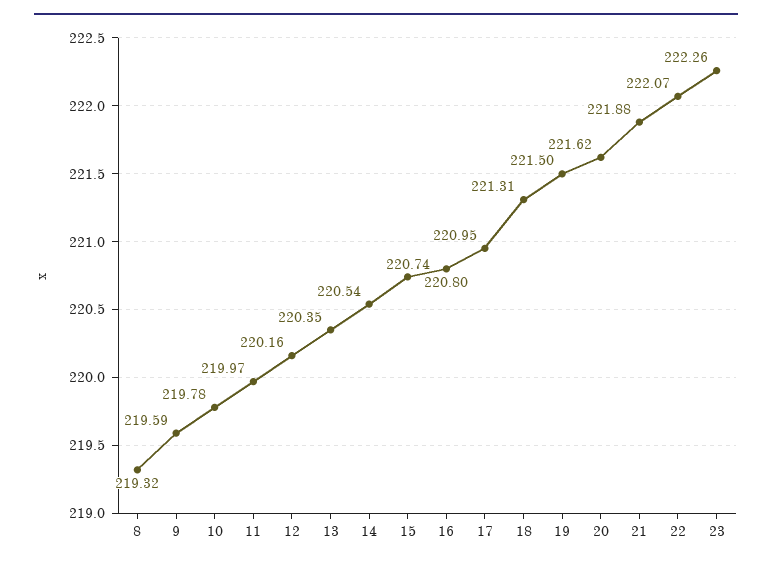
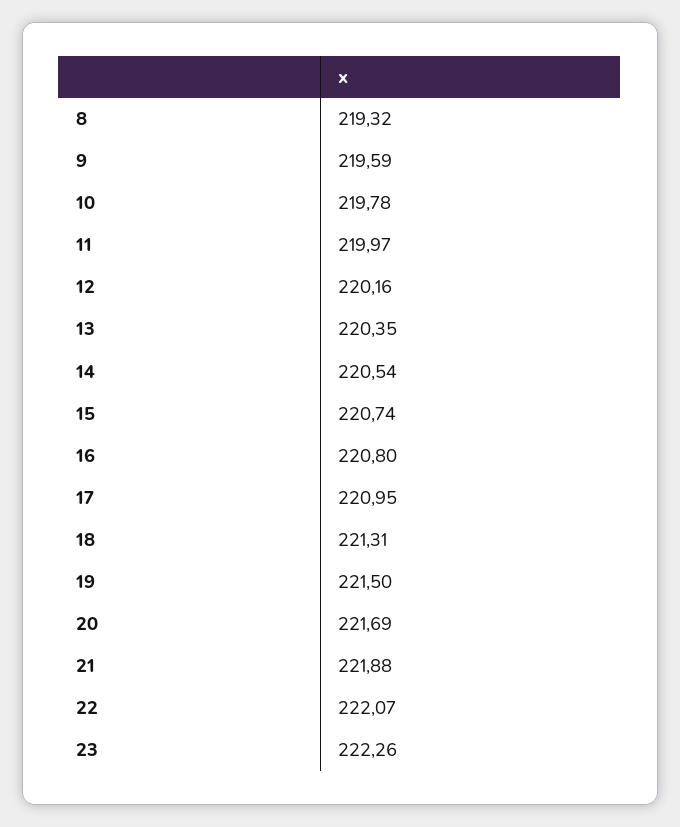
  {
    "8": 219.32,
    "9": 219.59,
    "10": 219.78,
    "11": 219.97,
    "12": 220.16,
    "13": 220.35,
    "14": 220.54,
    "15": 220.74,
    "16": 220.8,
    "17": 220.95,
    "18": 221.31,
    "19": 221.5,
-   "20": 221.62,
+   "20": 221.69,
    "21": 221.88,
    "22": 222.07,
    "23": 222.26
  }

